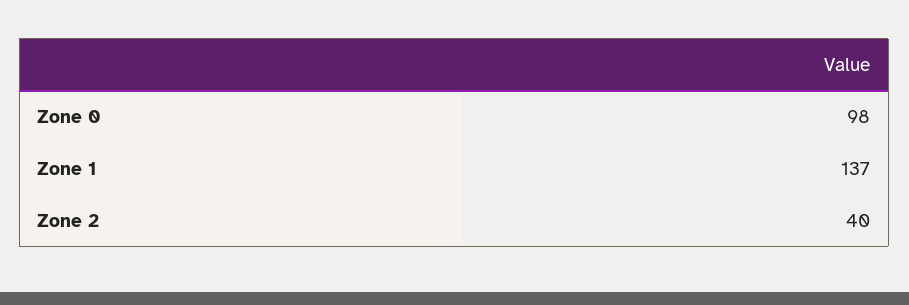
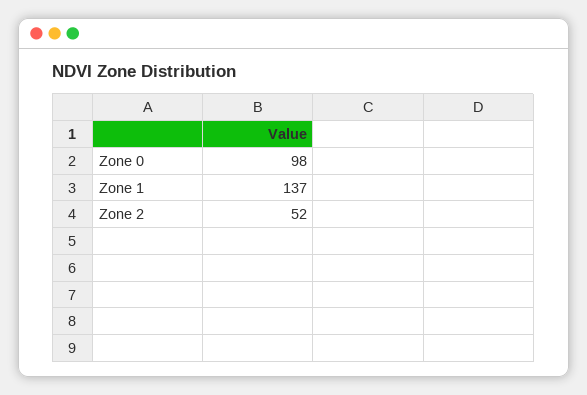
  {
    "Zone 0": 98,
    "Zone 1": 137,
-   "Zone 2": 40
+   "Zone 2": 52
  }

